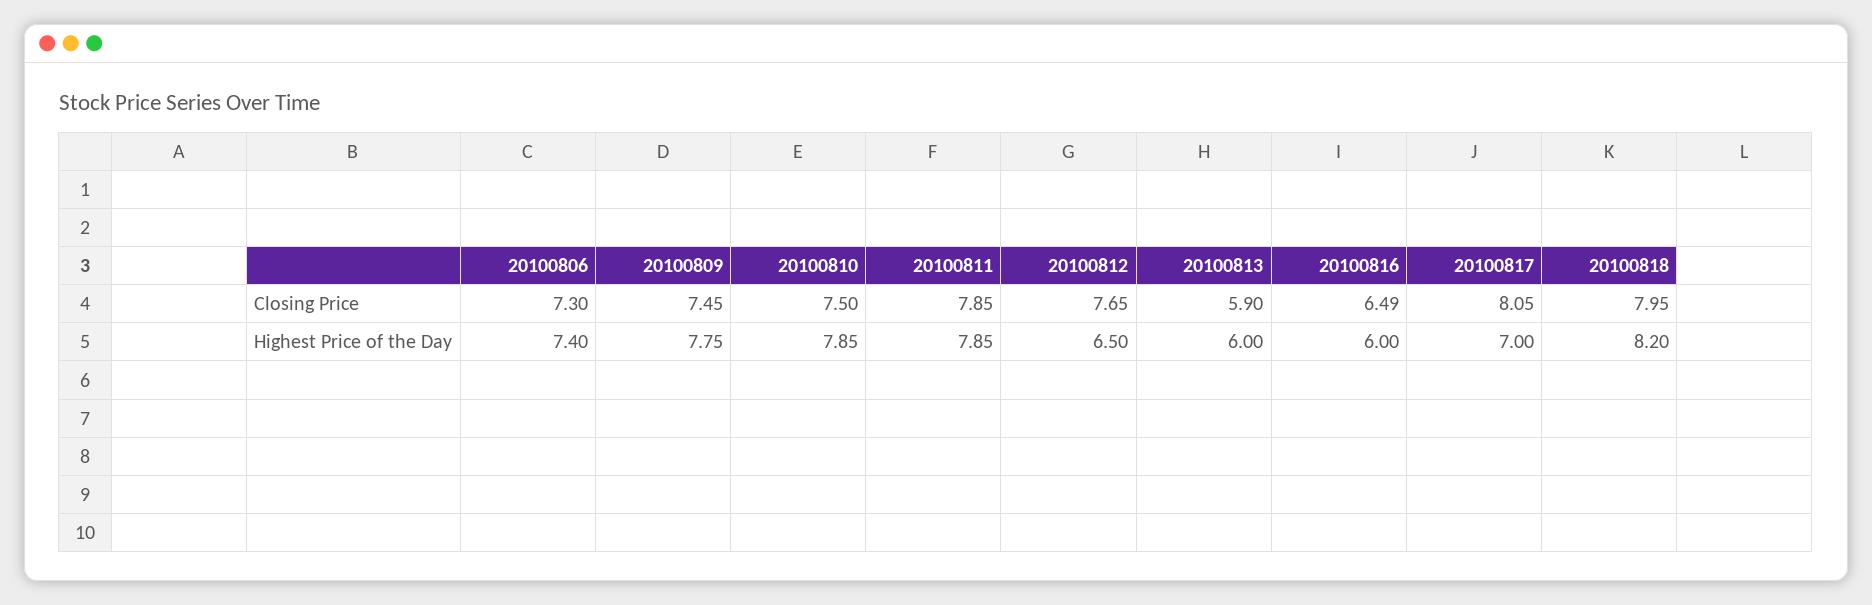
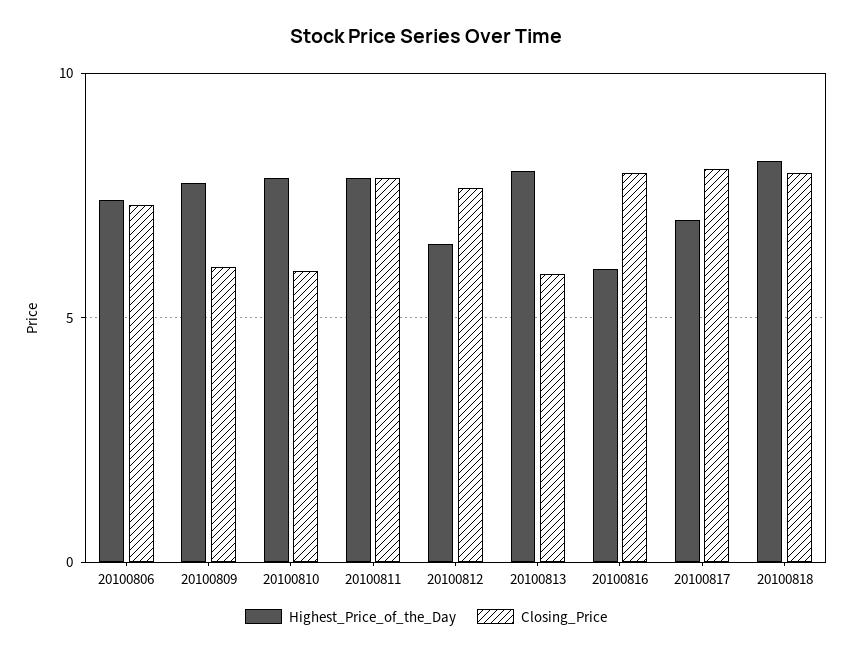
  {
    "Closing Price": {
      "20100806": 7.3,
-     "20100809": 7.45,
+     "20100809": 6,
-     "20100810": 7.5,
+     "20100810": 6,
      "20100811": 7.85,
      "20100812": 7.65,
      "20100813": 5.9,
-     "20100816": 6.49,
+     "20100816": 8,
      "20100817": 8.05,
      "20100818": 7.95
    },
    "Highest Price of the Day": {
      "20100806": 7.4,
      "20100809": 7.75,
      "20100810": 7.85,
      "20100811": 7.85,
      "20100812": 6.5,
-     "20100813": 6,
+     "20100813": 8,
      "20100816": 6,
      "20100817": 7,
      "20100818": 8.2
    }
  }

